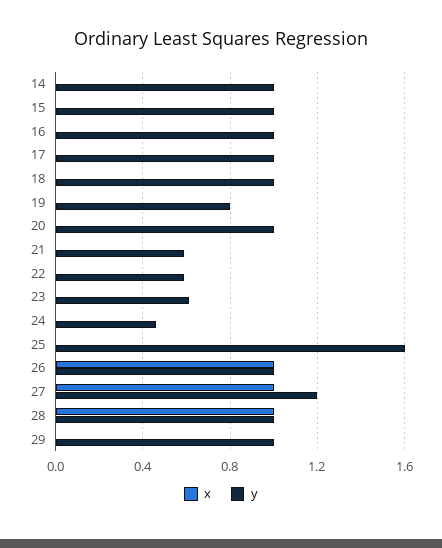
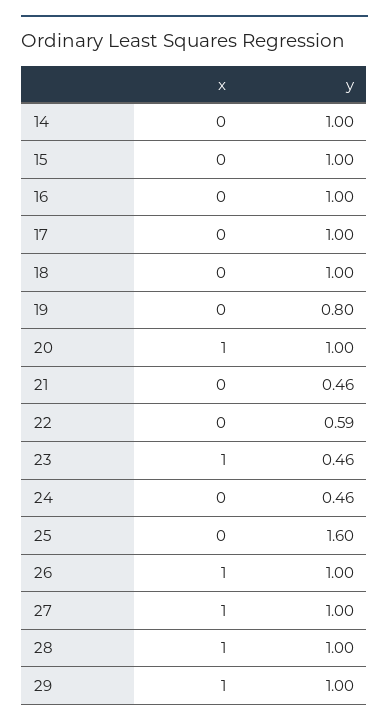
  {
    "x": {
      "14": 0,
      "15": 0,
      "16": 0,
      "17": 0,
      "18": 0,
      "19": 0,
-     "20": 0,
+     "20": 1,
      "21": 0,
      "22": 0,
-     "23": 0,
+     "23": 1,
      "24": 0,
      "25": 0,
      "26": 1,
      "27": 1,
      "28": 1,
-     "29": 0
+     "29": 1
    },
    "y": {
      "14": 1,
      "15": 1,
      "16": 1,
      "17": 1,
      "18": 1,
      "19": 0.8,
      "20": 1,
-     "21": 0.6,
+     "21": 0.46,
      "22": 0.59,
-     "23": 0.6,
+     "23": 0.46,
      "24": 0.46,
      "25": 1.6,
      "26": 1,
-     "27": 1.2,
+     "27": 1,
      "28": 1,
      "29": 1
    }
  }

